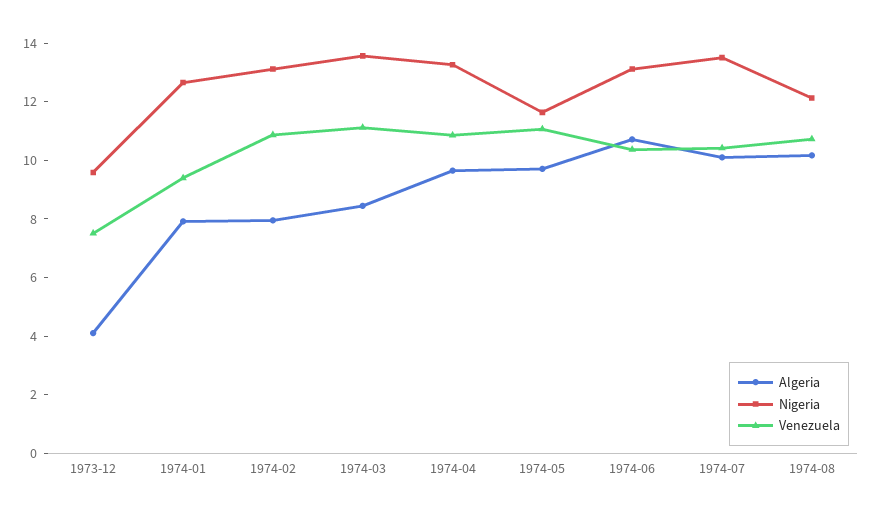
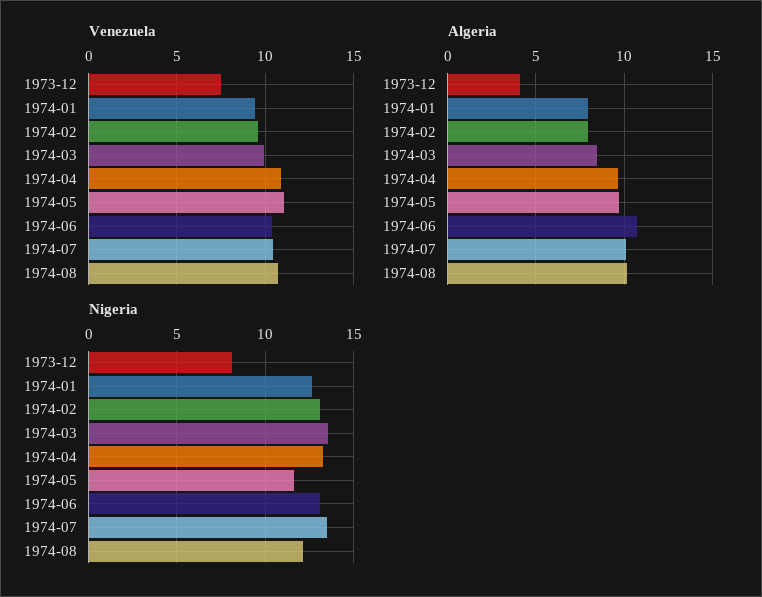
  {
    "Algeria": {
      "1973-12": 4,
      "1974-01": 8,
      "1974-02": 8,
      "1974-03": 8.5,
      "1974-04": 9.5,
      "1974-05": 9.5,
      "1974-06": 10.5,
      "1974-07": 10,
      "1974-08": 10
    },
    "Nigeria": {
-     "1973-12": 9.5,
+     "1973-12": 8,
      "1974-01": 12.5,
      "1974-02": 13,
      "1974-03": 13.5,
      "1974-04": 13.5,
      "1974-05": 11.5,
      "1974-06": 13,
      "1974-07": 13.5,
      "1974-08": 12
    },
    "Venezuela": {
      "1973-12": 7.5,
      "1974-01": 9.5,
-     "1974-02": 11,
+     "1974-02": 9.5,
-     "1974-03": 11,
+     "1974-03": 10,
      "1974-04": 11,
      "1974-05": 11,
      "1974-06": 10.5,
      "1974-07": 10.5,
      "1974-08": 10.5
    }
  }

